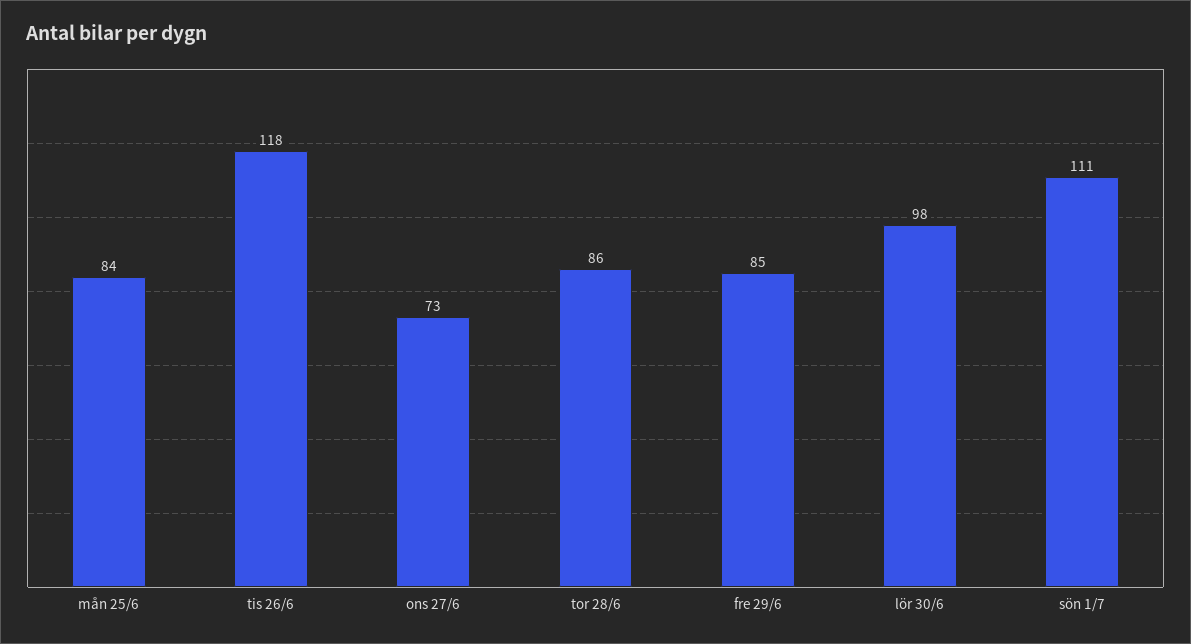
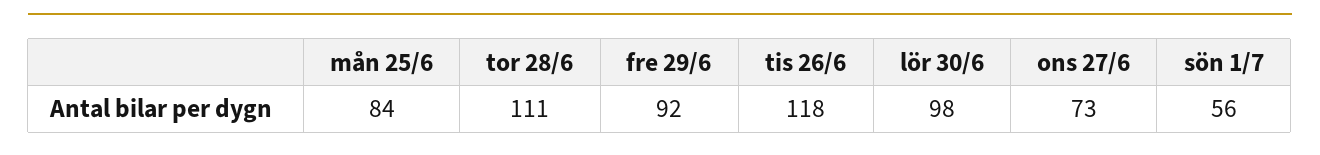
  {
    "mån 25/6": 84,
    "tis 26/6": 118,
    "ons 27/6": 73,
-   "tor 28/6": 86,
+   "tor 28/6": 111,
-   "fre 29/6": 85,
+   "fre 29/6": 92,
    "lör 30/6": 98,
-   "sön 1/7": 111
+   "sön 1/7": 56
  }

